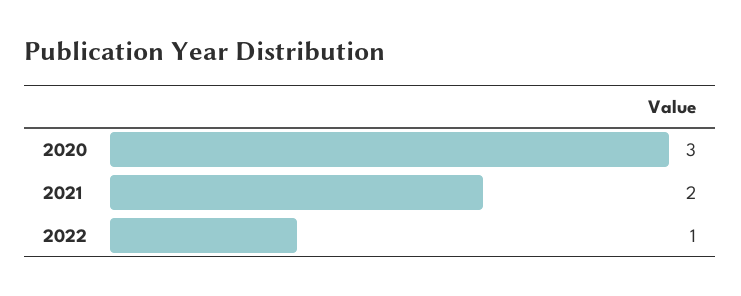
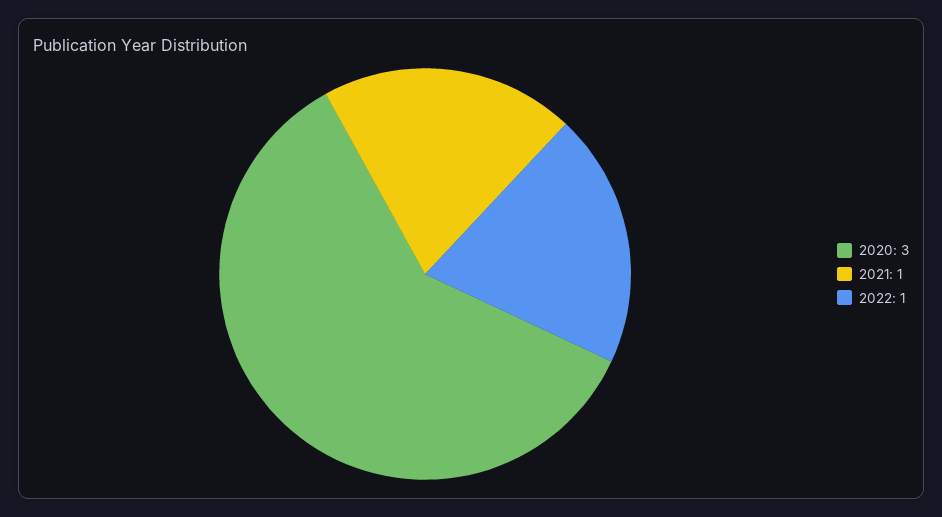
  {
    "2020": 3,
-   "2021": 2,
+   "2021": 1,
    "2022": 1
  }

